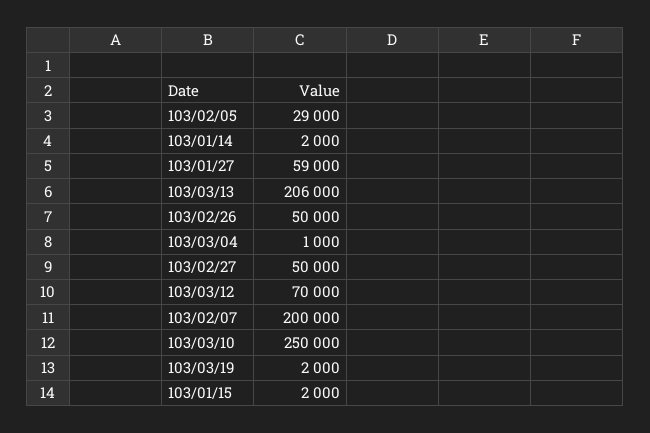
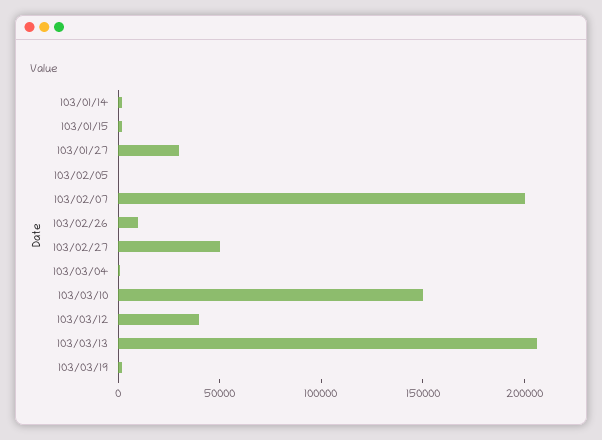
  {
-   "103/02/05": 29000,
+   "103/02/05": 0,
    "103/01/14": 2000,
-   "103/01/27": 59000,
+   "103/01/27": 30000,
    "103/03/13": 206000,
-   "103/02/26": 50000,
+   "103/02/26": 10000,
    "103/03/04": 1000,
    "103/02/27": 50000,
-   "103/03/12": 70000,
+   "103/03/12": 40000,
    "103/02/07": 200000,
-   "103/03/10": 250000,
+   "103/03/10": 150000,
    "103/03/19": 2000,
    "103/01/15": 2000
  }

